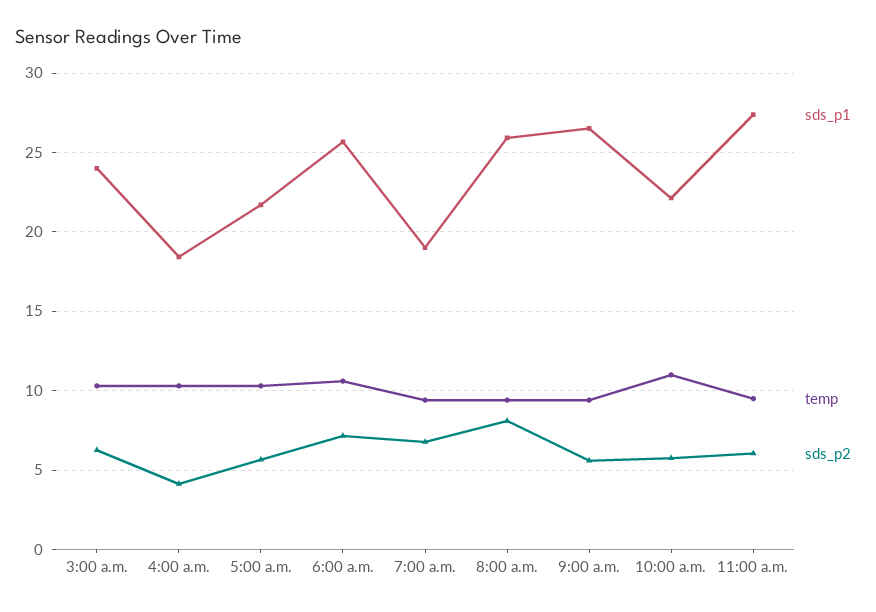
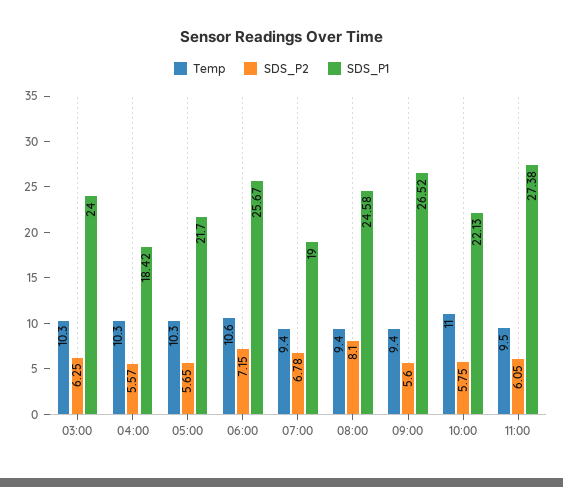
  {
    "sds_p1": {
      "3:00 a.m.": 24,
      "4:00 a.m.": 18.42,
      "5:00 a.m.": 21.7,
      "6:00 a.m.": 25.67,
      "7:00 a.m.": 19,
-     "8:00 a.m.": 26,
+     "8:00 a.m.": 24.58,
      "9:00 a.m.": 26.52,
      "10:00 a.m.": 22.13,
      "11:00 a.m.": 27.38
    },
    "temp": {
      "3:00 a.m.": 10.3,
      "4:00 a.m.": 10.3,
      "5:00 a.m.": 10.3,
      "6:00 a.m.": 10.6,
      "7:00 a.m.": 9.4,
      "8:00 a.m.": 9.4,
      "9:00 a.m.": 9.4,
      "10:00 a.m.": 11,
      "11:00 a.m.": 9.5
    },
    "sds_p2": {
      "3:00 a.m.": 6.25,
-     "4:00 a.m.": 4,
+     "4:00 a.m.": 5.57,
      "5:00 a.m.": 5.65,
      "6:00 a.m.": 7.15,
      "7:00 a.m.": 6.78,
      "8:00 a.m.": 8.1,
      "9:00 a.m.": 5.6,
      "10:00 a.m.": 5.75,
      "11:00 a.m.": 6.05
    }
  }

